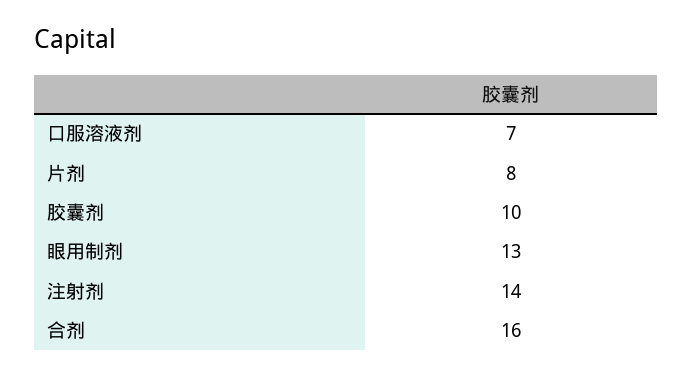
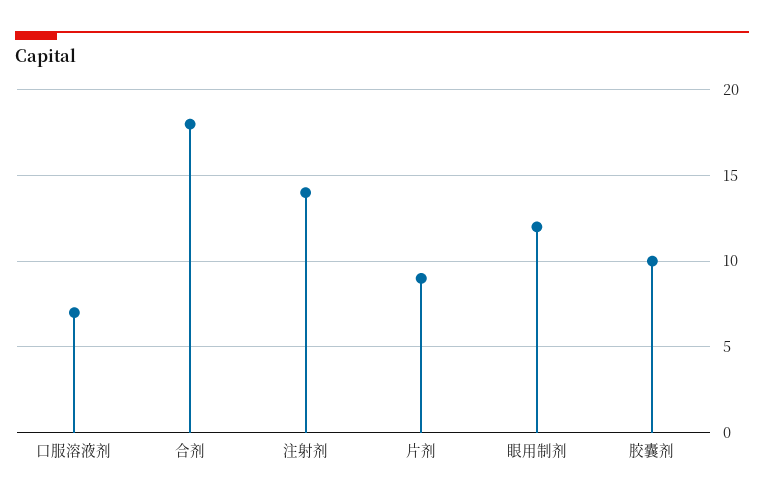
  {
    "口服溶液剂": 7,
-   "片剂": 8,
+   "片剂": 9,
    "胶囊剂": 10,
-   "眼用制剂": 13,
+   "眼用制剂": 12,
    "注射剂": 14,
-   "合剂": 16
+   "合剂": 18
  }

